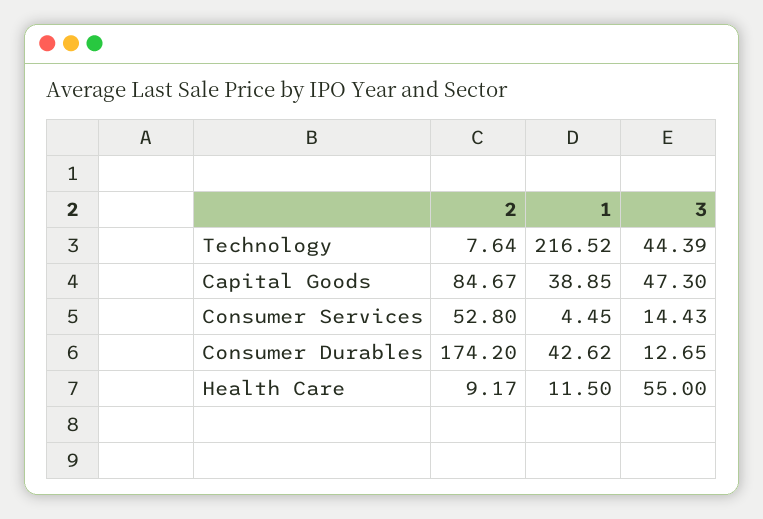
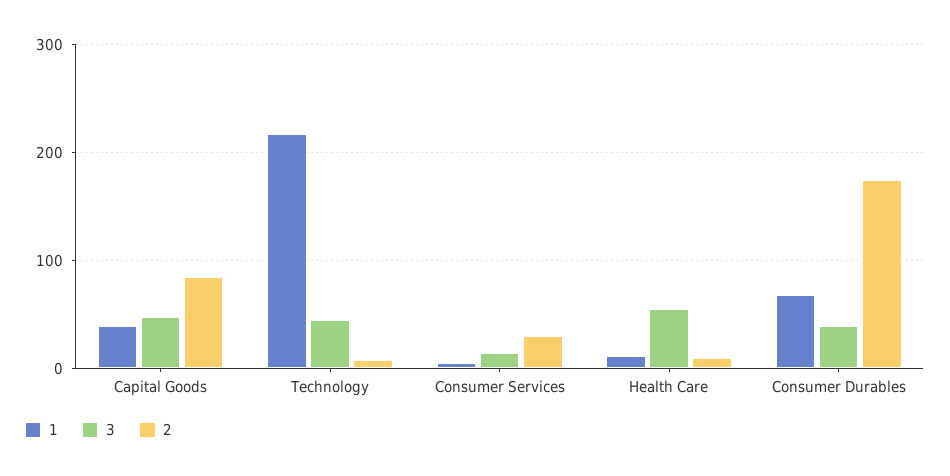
  {
    "2": {
      "Technology": 7.64,
      "Capital Goods": 84.67,
-     "Consumer Services": 52.8,
+     "Consumer Services": 30,
      "Consumer Durables": 174.2,
      "Health Care": 9.17
    },
    "1": {
      "Technology": 216.52,
      "Capital Goods": 38.85,
      "Consumer Services": 4.45,
-     "Consumer Durables": 42.62,
+     "Consumer Durables": 70,
      "Health Care": 11.5
    },
    "3": {
      "Technology": 44.39,
      "Capital Goods": 47.3,
      "Consumer Services": 14.43,
-     "Consumer Durables": 12.65,
+     "Consumer Durables": 40,
      "Health Care": 55
    }
  }

